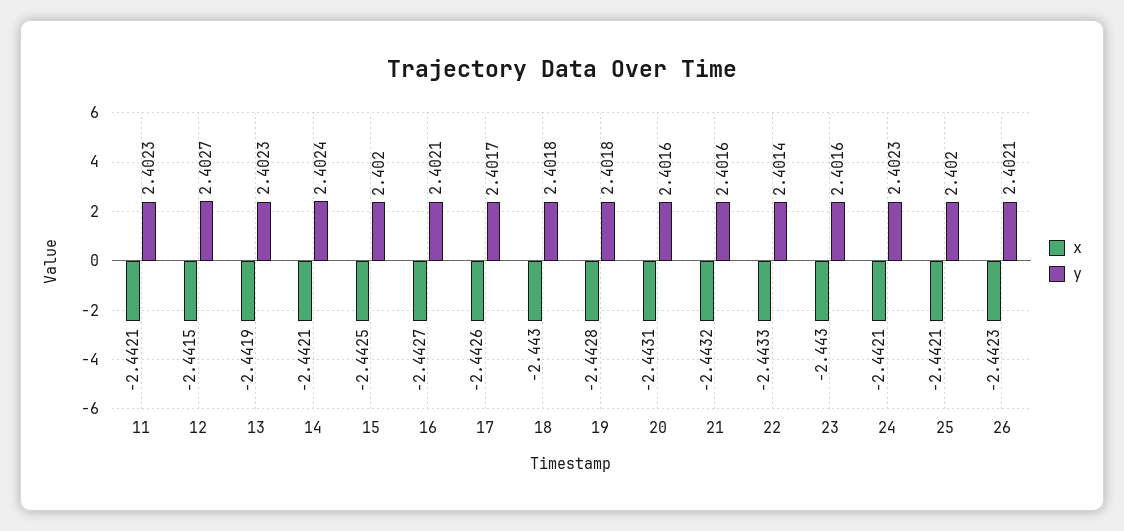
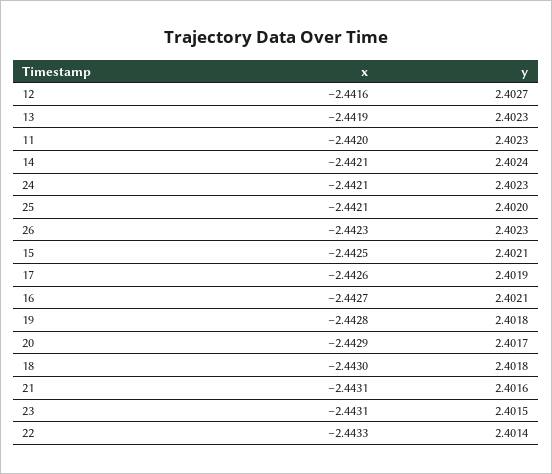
  {
    "x": {
-     "11": -2.4421,
+     "11": -2.442,
-     "12": -2.4415,
+     "12": -2.4416,
      "13": -2.4419,
      "14": -2.4421,
      "15": -2.4425,
      "16": -2.4427,
      "17": -2.4426,
      "18": -2.443,
      "19": -2.4428,
-     "20": -2.4431,
+     "20": -2.4429,
-     "21": -2.4432,
+     "21": -2.4431,
      "22": -2.4433,
-     "23": -2.443,
+     "23": -2.4431,
      "24": -2.4421,
      "25": -2.4421,
      "26": -2.4423
    },
    "y": {
      "11": 2.4023,
      "12": 2.4027,
      "13": 2.4023,
      "14": 2.4024,
-     "15": 2.402,
+     "15": 2.4021,
      "16": 2.4021,
-     "17": 2.4017,
+     "17": 2.4019,
      "18": 2.4018,
      "19": 2.4018,
-     "20": 2.4016,
+     "20": 2.4017,
      "21": 2.4016,
      "22": 2.4014,
-     "23": 2.4016,
+     "23": 2.4015,
      "24": 2.4023,
      "25": 2.402,
-     "26": 2.4021
+     "26": 2.4023
    }
  }

